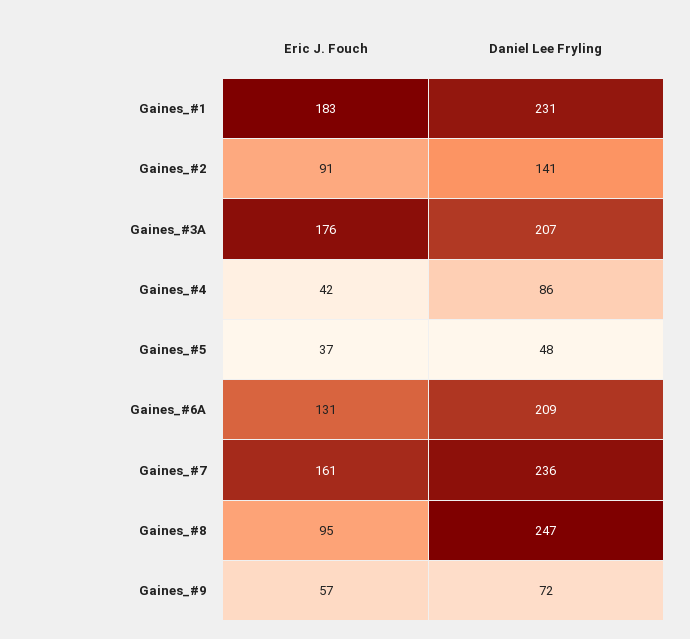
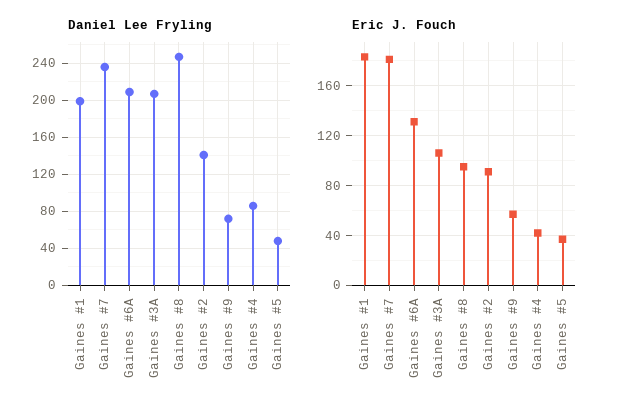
  {
    "Eric J. Fouch": {
      "Gaines_#1": 183,
      "Gaines_#2": 91,
-     "Gaines_#3A": 176,
+     "Gaines_#3A": 105,
      "Gaines_#4": 42,
      "Gaines_#5": 37,
      "Gaines_#6A": 131,
-     "Gaines_#7": 161,
+     "Gaines_#7": 180,
      "Gaines_#8": 95,
      "Gaines_#9": 57
    },
    "Daniel Lee Fryling": {
-     "Gaines_#1": 231,
+     "Gaines_#1": 200,
      "Gaines_#2": 141,
      "Gaines_#3A": 207,
      "Gaines_#4": 86,
      "Gaines_#5": 48,
      "Gaines_#6A": 209,
      "Gaines_#7": 236,
      "Gaines_#8": 247,
      "Gaines_#9": 72
    }
  }

